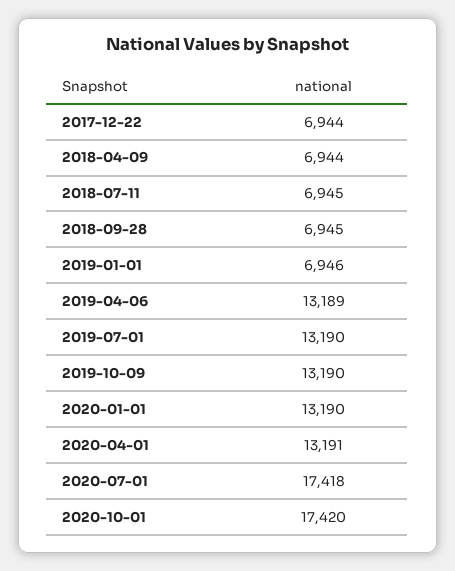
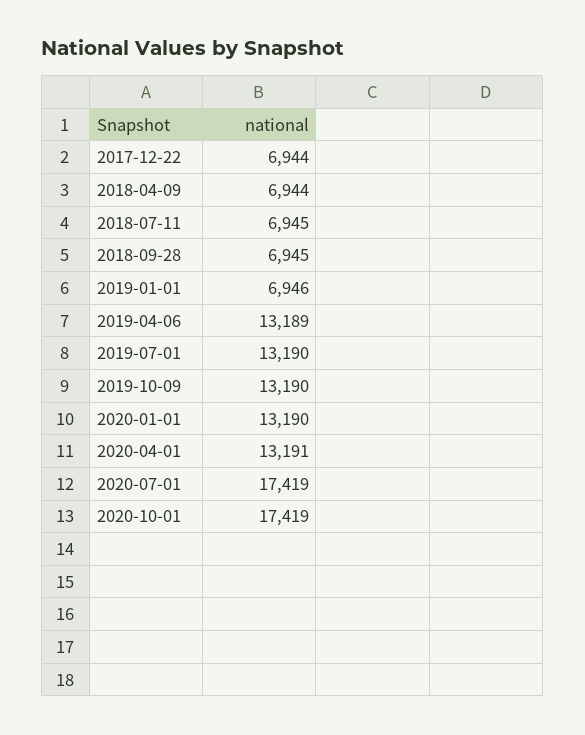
  {
    "2017-12-22": 6944,
    "2018-04-09": 6944,
    "2018-07-11": 6945,
    "2018-09-28": 6945,
    "2019-01-01": 6946,
    "2019-04-06": 13189,
    "2019-07-01": 13190,
    "2019-10-09": 13190,
    "2020-01-01": 13190,
    "2020-04-01": 13191,
-   "2020-07-01": 17418,
+   "2020-07-01": 17419,
-   "2020-10-01": 17420
+   "2020-10-01": 17419
  }

